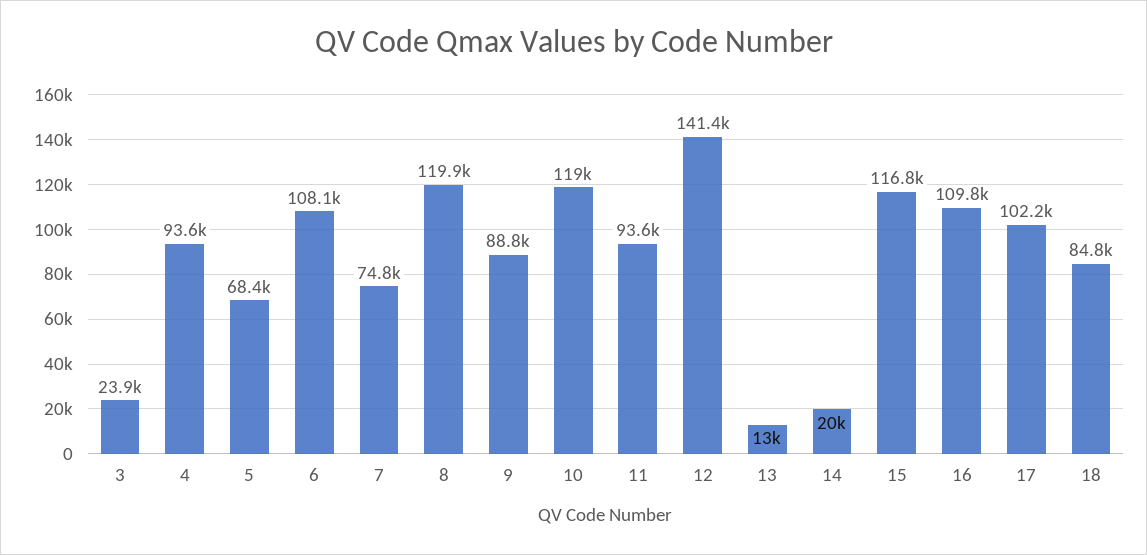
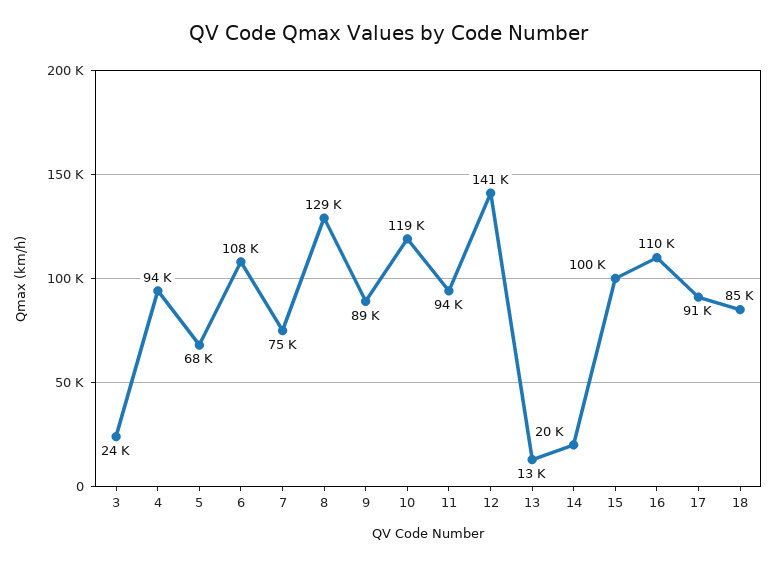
  {
    "3": 23900,
    "4": 93600,
    "5": 68400,
    "6": 108100,
    "7": 74800,
-   "8": 119900,
+   "8": 129000,
    "9": 88800,
    "10": 119000,
    "11": 93600,
    "12": 141400,
    "13": 13000,
    "14": 20000,
-   "15": 116800,
+   "15": 100000,
    "16": 109800,
-   "17": 102200,
+   "17": 91000,
    "18": 84800
  }

